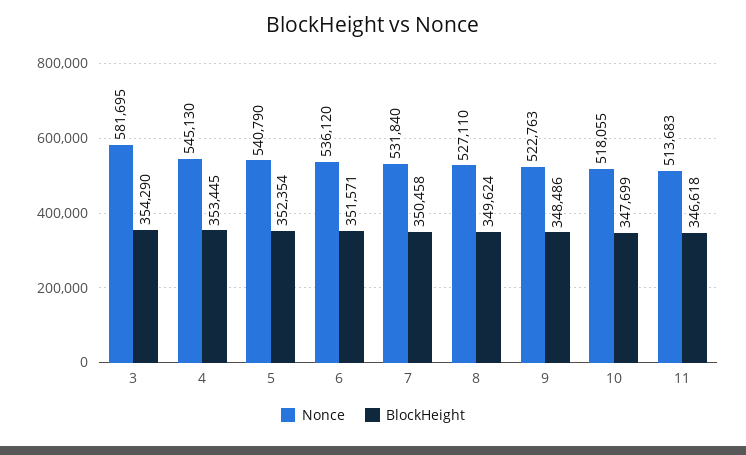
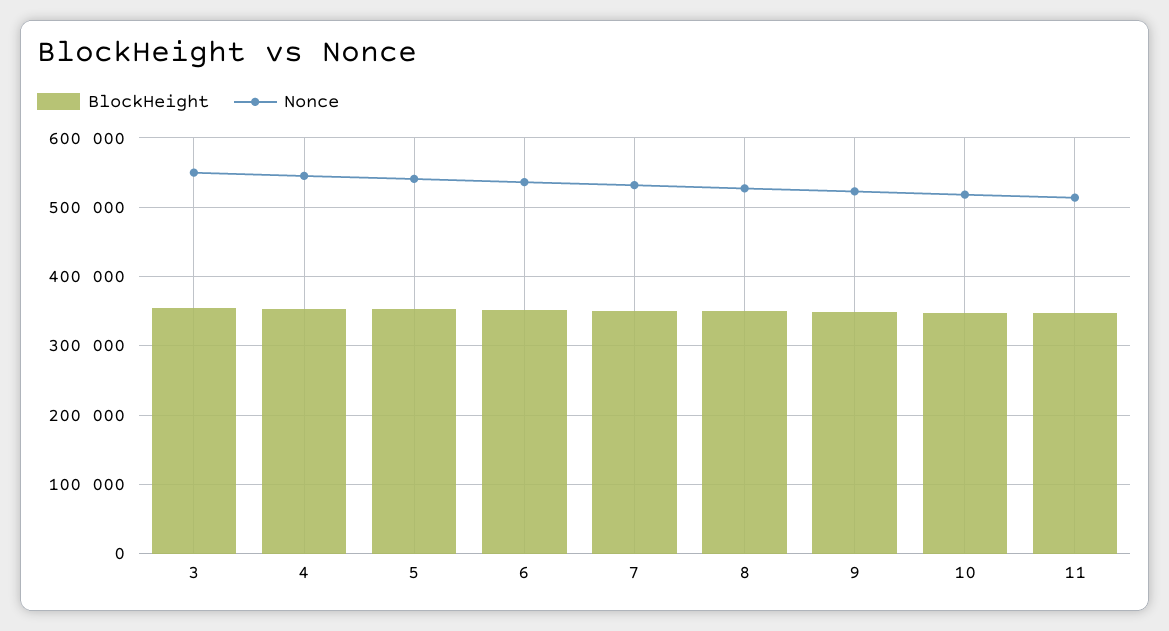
  {
    "Nonce": {
-     "3": 581695,
+     "3": 550000,
      "4": 545130,
      "5": 540790,
      "6": 536120,
      "7": 531840,
      "8": 527110,
      "9": 522763,
      "10": 518055,
      "11": 513683
    },
    "BlockHeight": {
      "3": 354290,
      "4": 353445,
      "5": 352354,
      "6": 351571,
      "7": 350458,
      "8": 349624,
      "9": 348486,
      "10": 347699,
      "11": 346618
    }
  }

